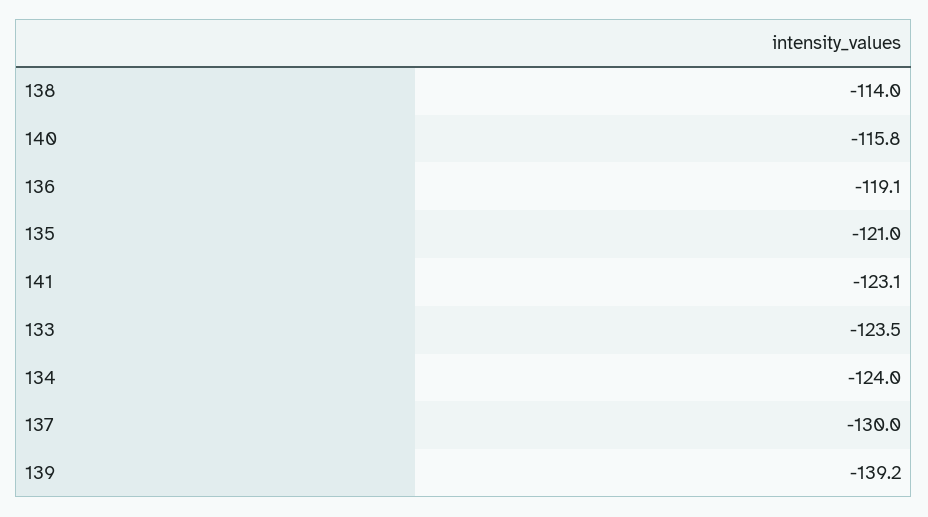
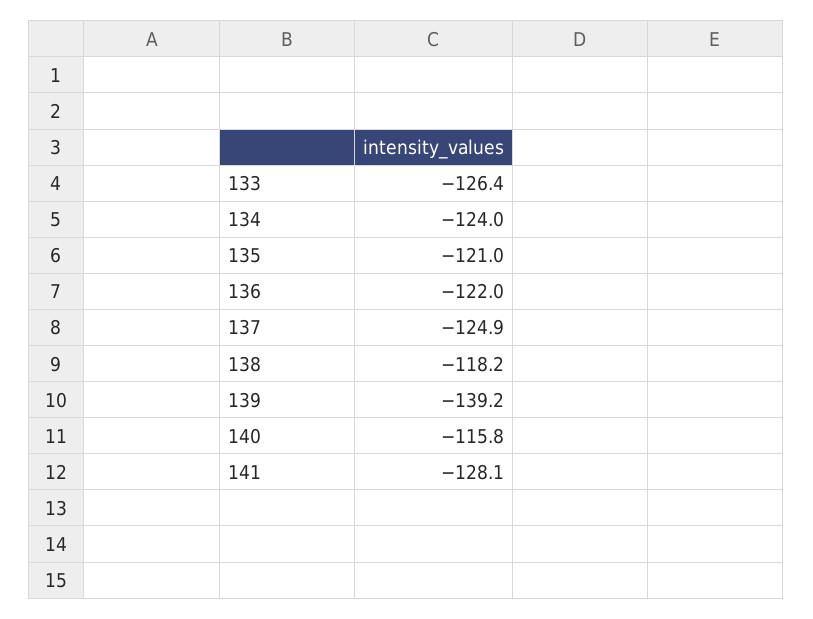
  {
-   "138": -114,
+   "138": -118.2,
    "140": -115.8,
-   "136": -119.1,
+   "136": -122,
    "135": -121,
-   "141": -123.1,
+   "141": -128.1,
-   "133": -123.5,
+   "133": -126.4,
    "134": -124,
-   "137": -130,
+   "137": -124.9,
    "139": -139.2
  }

